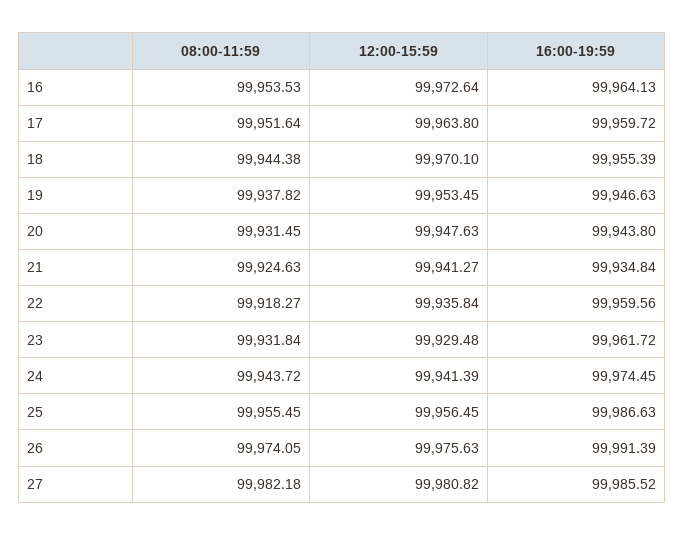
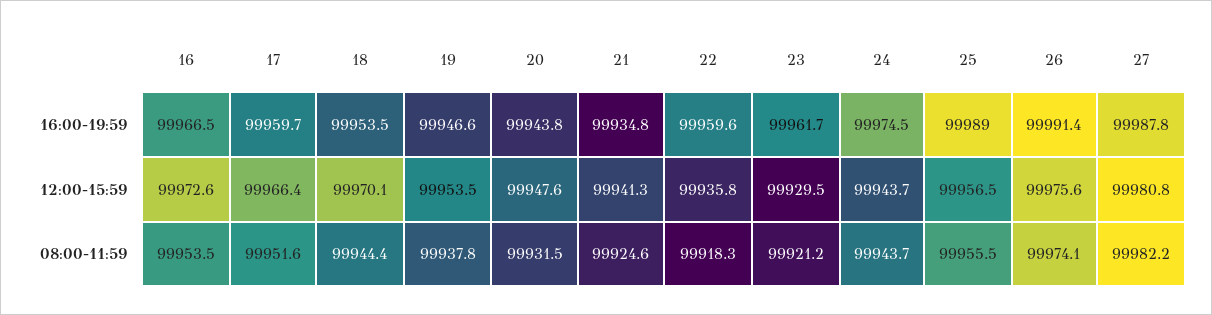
  {
    "08:00-11:59": {
      "16": 99953.53,
      "17": 99951.64,
      "18": 99944.38,
      "19": 99937.82,
      "20": 99931.45,
      "21": 99924.63,
      "22": 99918.27,
-     "23": 99931.84,
+     "23": 99921.2,
      "24": 99943.72,
      "25": 99955.45,
      "26": 99974.05,
      "27": 99982.18
    },
    "12:00-15:59": {
      "16": 99972.64,
-     "17": 99963.8,
+     "17": 99966.4,
      "18": 99970.1,
      "19": 99953.45,
      "20": 99947.63,
      "21": 99941.27,
      "22": 99935.84,
      "23": 99929.48,
-     "24": 99941.39,
+     "24": 99943.7,
      "25": 99956.45,
      "26": 99975.63,
      "27": 99980.82
    },
    "16:00-19:59": {
-     "16": 99964.13,
+     "16": 99966.5,
      "17": 99959.72,
-     "18": 99955.39,
+     "18": 99953.5,
      "19": 99946.63,
      "20": 99943.8,
      "21": 99934.84,
      "22": 99959.56,
      "23": 99961.72,
      "24": 99974.45,
-     "25": 99986.63,
+     "25": 99989,
      "26": 99991.39,
-     "27": 99985.52
+     "27": 99987.8
    }
  }

